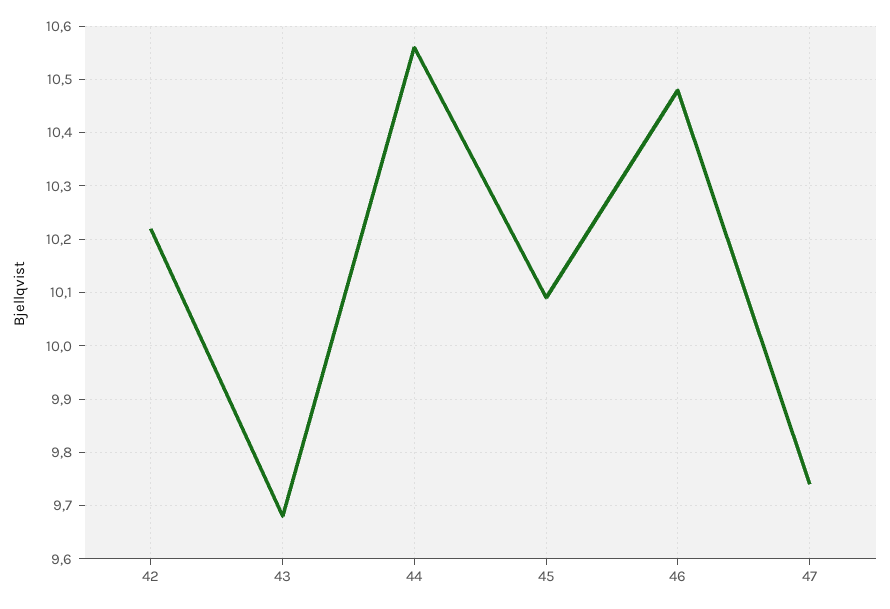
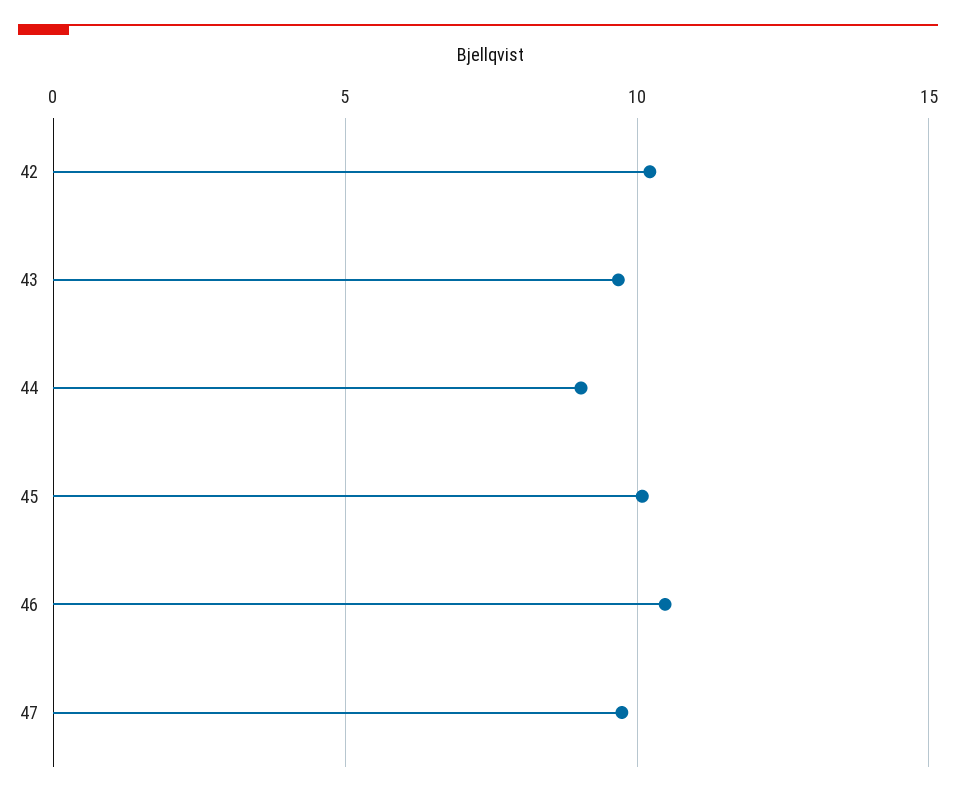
  {
    "42": 10.2,
    "43": 9.7,
-   "44": 10.55,
+   "44": 9,
    "45": 10.1,
    "46": 10.5,
    "47": 9.75
  }

